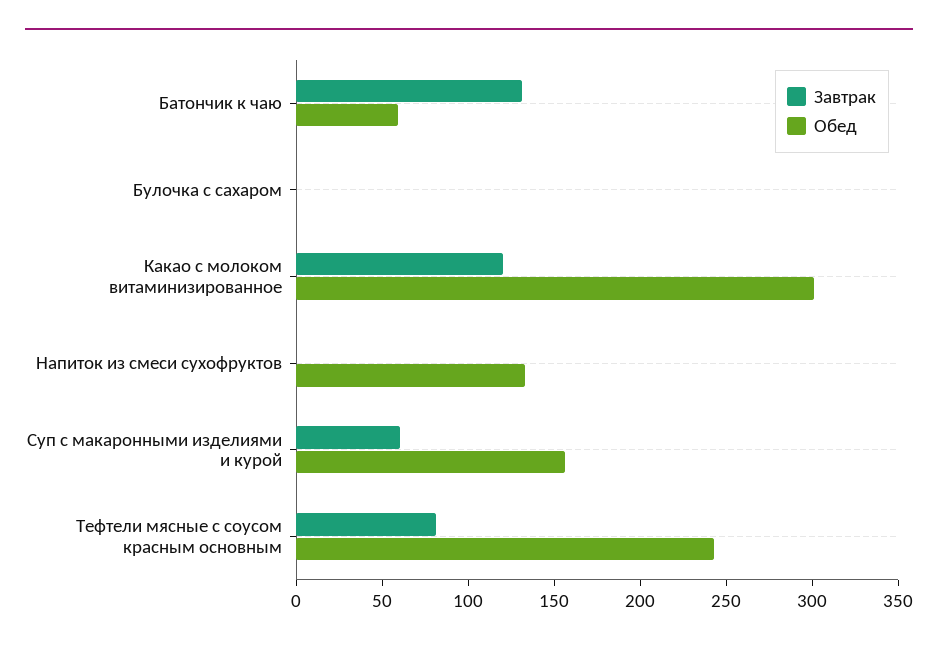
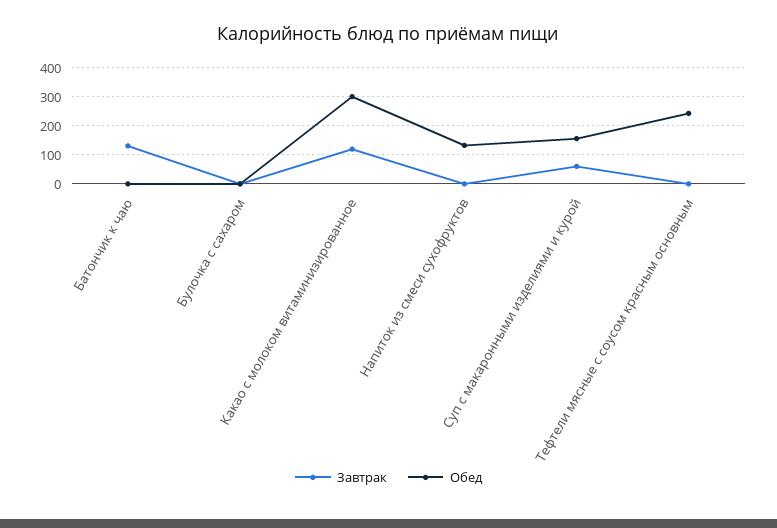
  {
    "Завтрак": {
      "Батончик к чаю": 130,
      "Булочка с сахаром": 0,
      "Какао с молоком витаминизированное": 120,
      "Напиток из смеси сухофруктов": 0,
      "Суп с макаронными изделиями и курой": 60,
-     "Тефтели мясные с соусом красным основным": 80
+     "Тефтели мясные с соусом красным основным": 0
    },
    "Обед": {
-     "Батончик к чаю": 60,
+     "Батончик к чаю": 0,
      "Булочка с сахаром": 0,
      "Какао с молоком витаминизированное": 300,
      "Напиток из смеси сухофруктов": 130,
      "Суп с макаронными изделиями и курой": 160,
      "Тефтели мясные с соусом красным основным": 240
    }
  }

